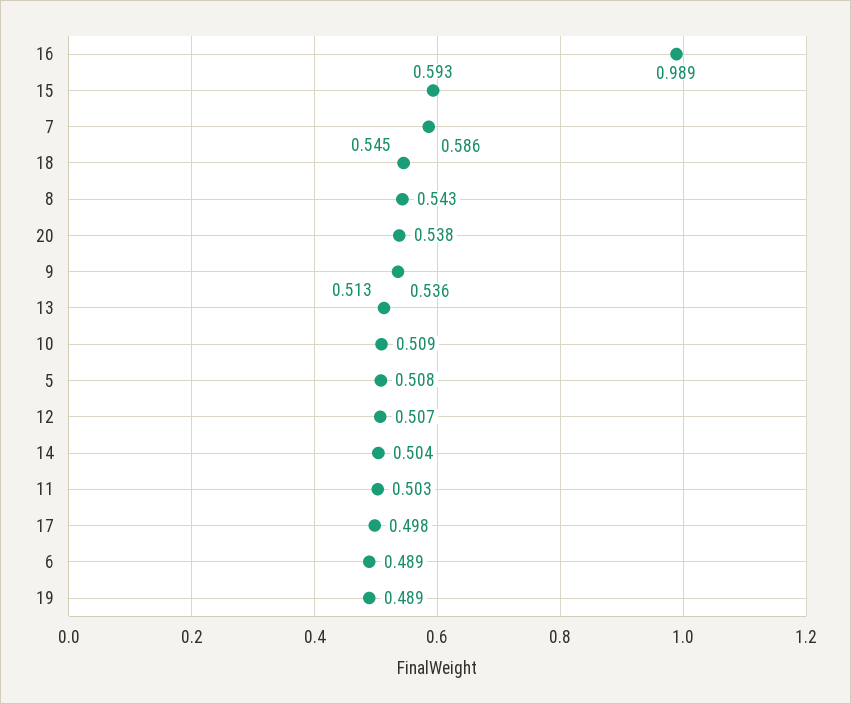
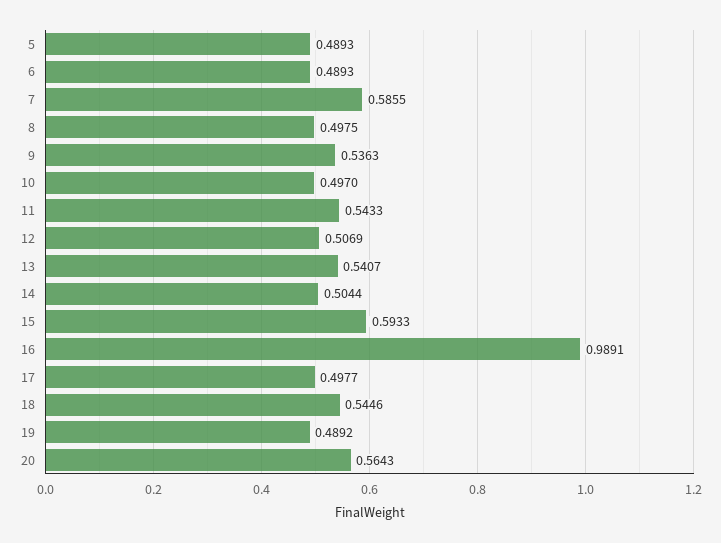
  {
    "16": 0.9891,
    "15": 0.5933,
    "7": 0.5855,
    "18": 0.5446,
-   "8": 0.543,
+   "8": 0.4975,
-   "20": 0.538,
+   "20": 0.5643,
    "9": 0.5363,
-   "13": 0.513,
+   "13": 0.5407,
-   "10": 0.509,
+   "10": 0.497,
-   "5": 0.508,
+   "5": 0.4893,
    "12": 0.5069,
    "14": 0.5044,
-   "11": 0.503,
+   "11": 0.5433,
    "17": 0.4977,
    "6": 0.4893,
    "19": 0.4892
  }

